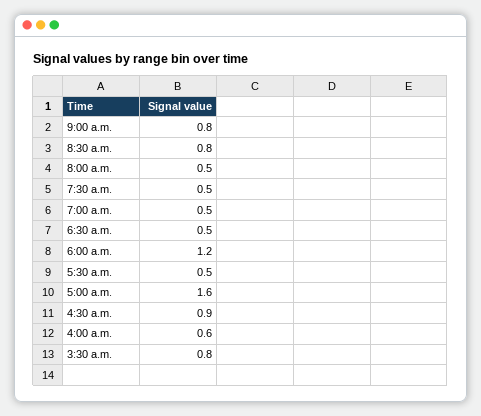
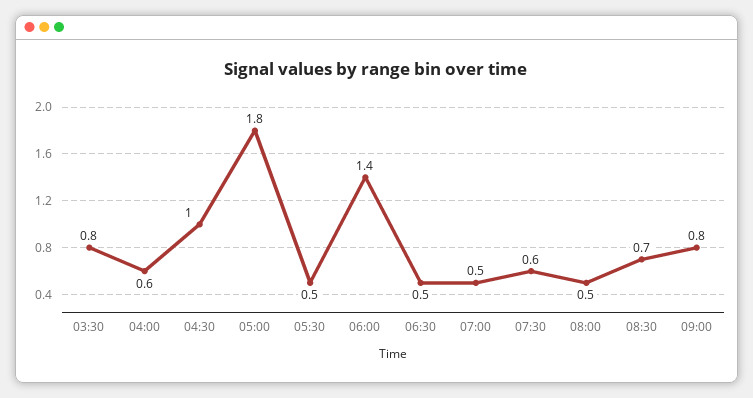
  {
    "9:00 a.m.": 0.8,
-   "8:30 a.m.": 0.8,
+   "8:30 a.m.": 0.7,
    "8:00 a.m.": 0.5,
-   "7:30 a.m.": 0.5,
+   "7:30 a.m.": 0.6,
    "7:00 a.m.": 0.5,
    "6:30 a.m.": 0.5,
-   "6:00 a.m.": 1.2,
+   "6:00 a.m.": 1.4,
    "5:30 a.m.": 0.5,
-   "5:00 a.m.": 1.6,
+   "5:00 a.m.": 1.8,
-   "4:30 a.m.": 0.9,
+   "4:30 a.m.": 1,
    "4:00 a.m.": 0.6,
    "3:30 a.m.": 0.8
  }

